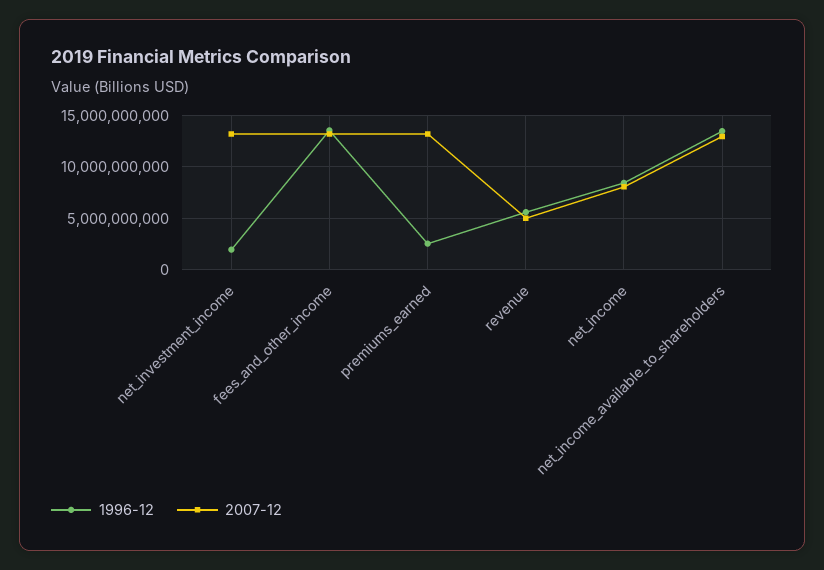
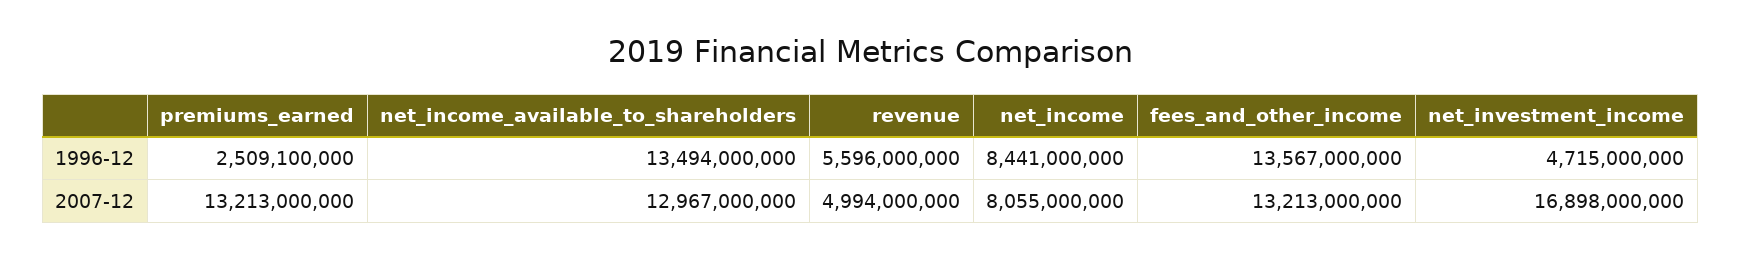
  {
    "1996-12": {
-     "net_investment_income": 2000000000,
+     "net_investment_income": 4715000000,
      "fees_and_other_income": 13567000000,
      "premiums_earned": 2509100000,
      "revenue": 5596000000,
      "net_income": 8441000000,
      "net_income_available_to_shareholders": 13494000000
    },
    "2007-12": {
-     "net_investment_income": 13000000000,
+     "net_investment_income": 16898000000,
      "fees_and_other_income": 13213000000,
      "premiums_earned": 13213000000,
      "revenue": 4994000000,
      "net_income": 8055000000,
      "net_income_available_to_shareholders": 12967000000
    }
  }

